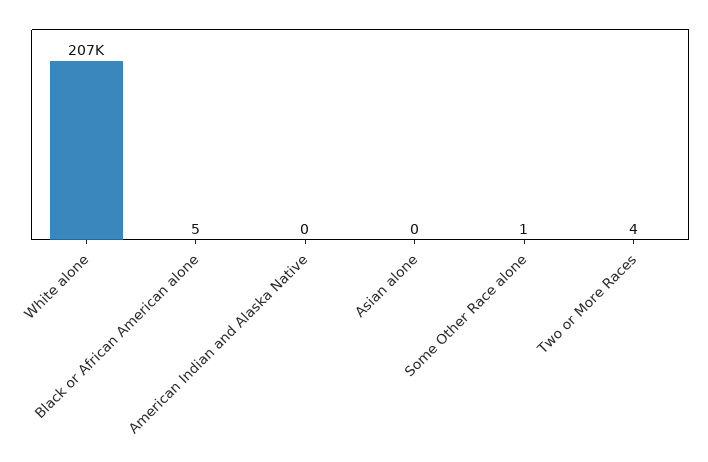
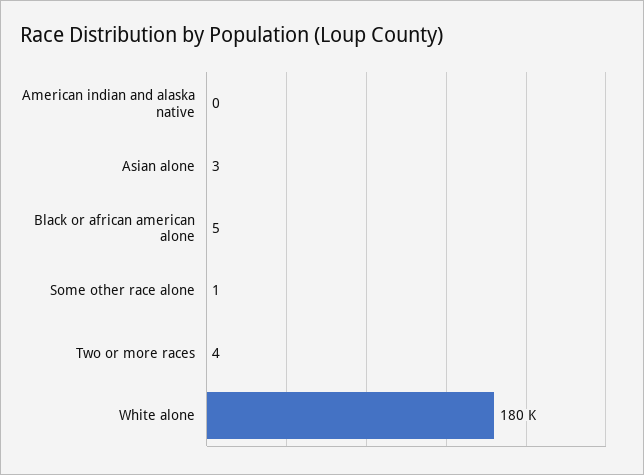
  {
-   "White alone": 207000,
+   "White alone": 180000,
    "Black or African American alone": 5,
    "American Indian and Alaska Native": 0,
-   "Asian alone": 0,
+   "Asian alone": 3,
    "Some Other Race alone": 1,
    "Two or More Races": 4
  }

